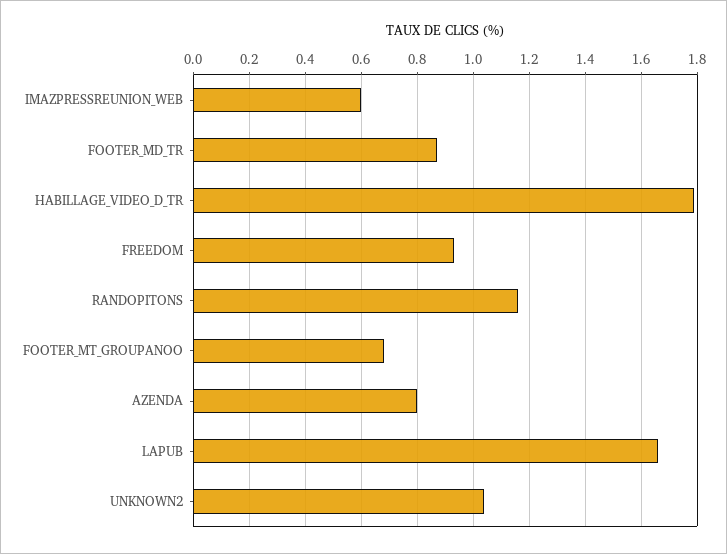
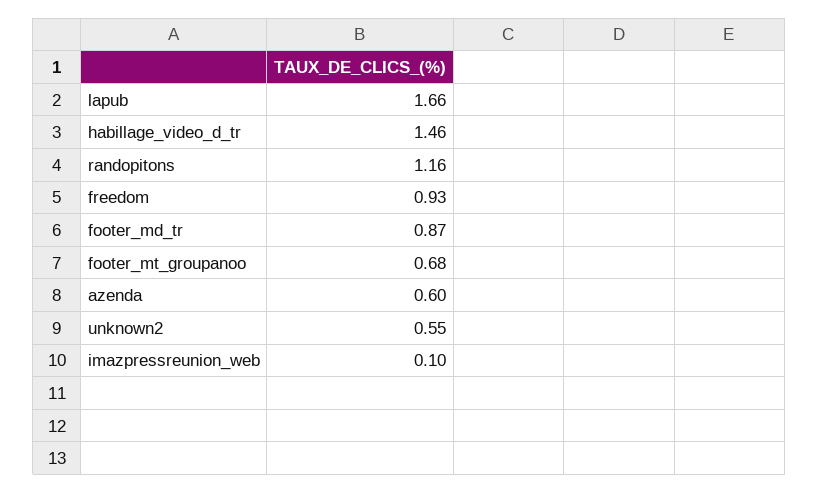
  {
-   "IMAZPRESSREUNION_WEB": 0.6,
+   "IMAZPRESSREUNION_WEB": 0.1,
    "FOOTER_MD_TR": 0.87,
-   "HABILLAGE_VIDEO_D_TR": 1.8,
+   "HABILLAGE_VIDEO_D_TR": 1.46,
    "FREEDOM": 0.93,
    "RANDOPITONS": 1.16,
    "FOOTER_MT_GROUPANOO": 0.68,
-   "AZENDA": 0.8,
+   "AZENDA": 0.6,
    "LAPUB": 1.66,
-   "UNKNOWN2": 1.05
+   "UNKNOWN2": 0.55
  }

